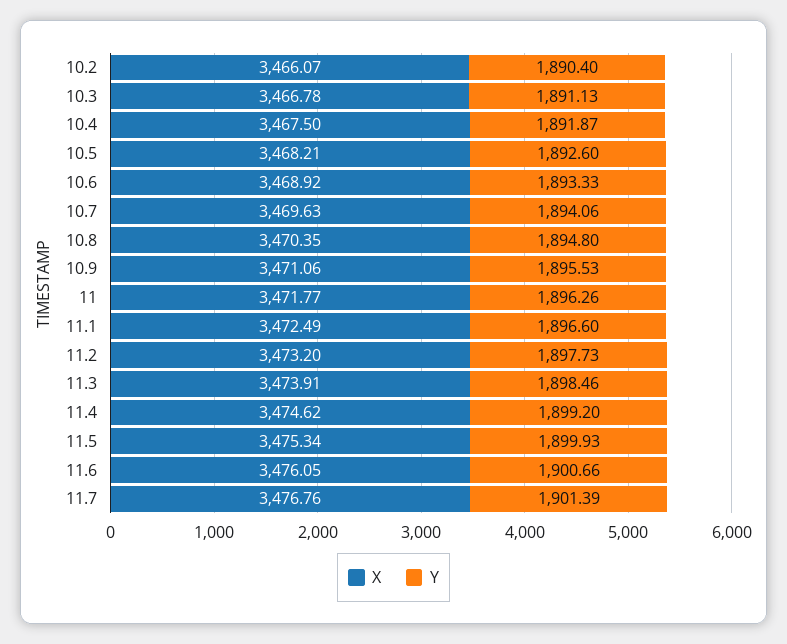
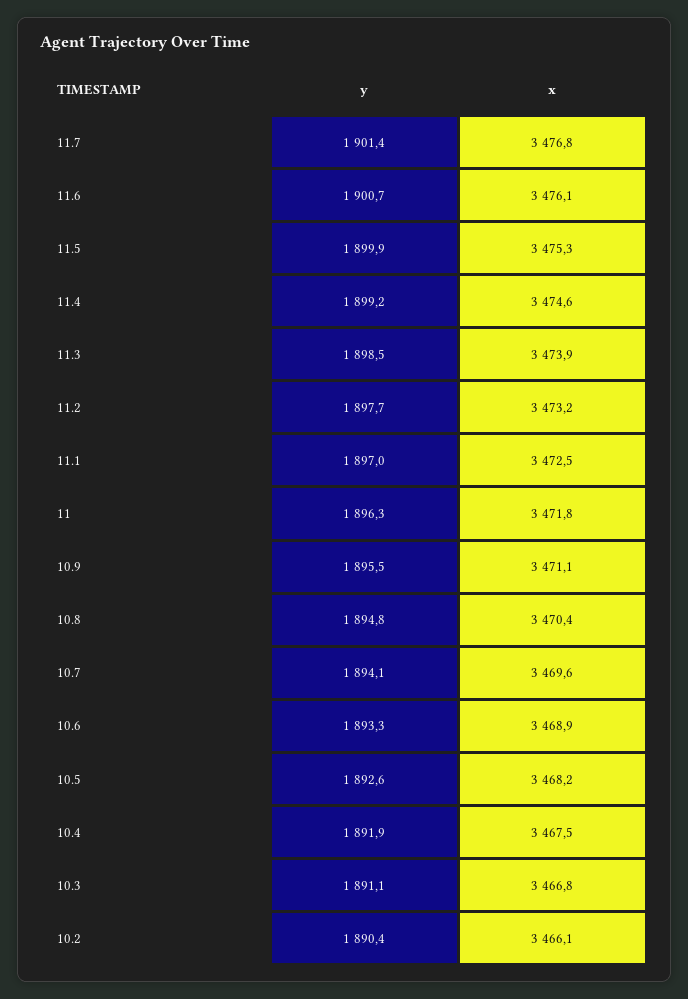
  {
    "X": {
      "10.2": 3466.07,
      "10.3": 3466.78,
      "10.4": 3467.5,
      "10.5": 3468.21,
      "10.6": 3468.92,
      "10.7": 3469.63,
      "10.8": 3470.35,
      "10.9": 3471.06,
      "11": 3471.77,
      "11.1": 3472.49,
      "11.2": 3473.2,
      "11.3": 3473.91,
      "11.4": 3474.62,
      "11.5": 3475.34,
      "11.6": 3476.05,
      "11.7": 3476.76
    },
    "Y": {
      "10.2": 1890.4,
      "10.3": 1891.13,
      "10.4": 1891.87,
      "10.5": 1892.6,
      "10.6": 1893.33,
      "10.7": 1894.06,
      "10.8": 1894.8,
      "10.9": 1895.53,
      "11": 1896.26,
-     "11.1": 1896.6,
+     "11.1": 1897,
      "11.2": 1897.73,
      "11.3": 1898.46,
      "11.4": 1899.2,
      "11.5": 1899.93,
      "11.6": 1900.66,
      "11.7": 1901.39
    }
  }

